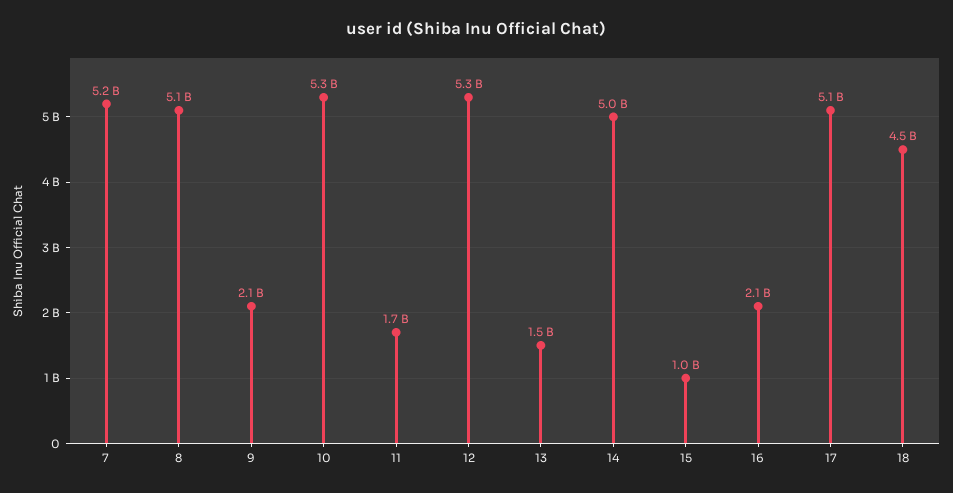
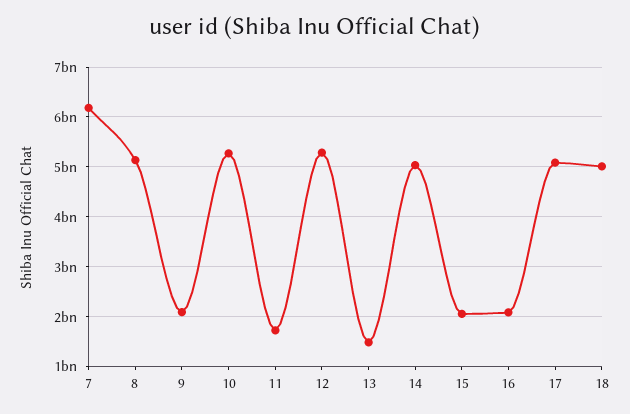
  {
-   "7": 5200000000,
+   "7": 6200000000,
    "8": 5100000000,
    "9": 2100000000,
    "10": 5300000000,
    "11": 1700000000,
    "12": 5300000000,
    "13": 1500000000,
    "14": 5000000000,
-   "15": 1000000000,
+   "15": 2000000000,
    "16": 2100000000,
    "17": 5100000000,
-   "18": 4500000000
+   "18": 5000000000
  }

